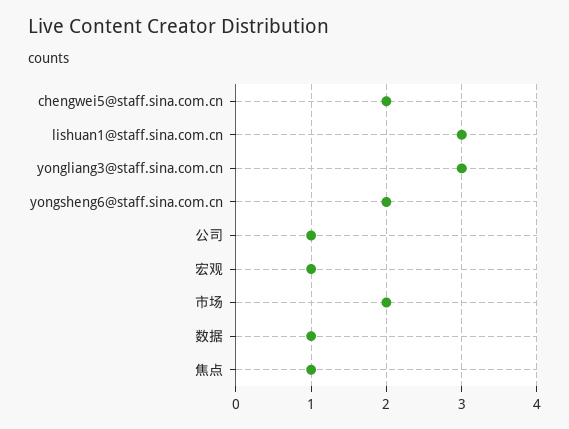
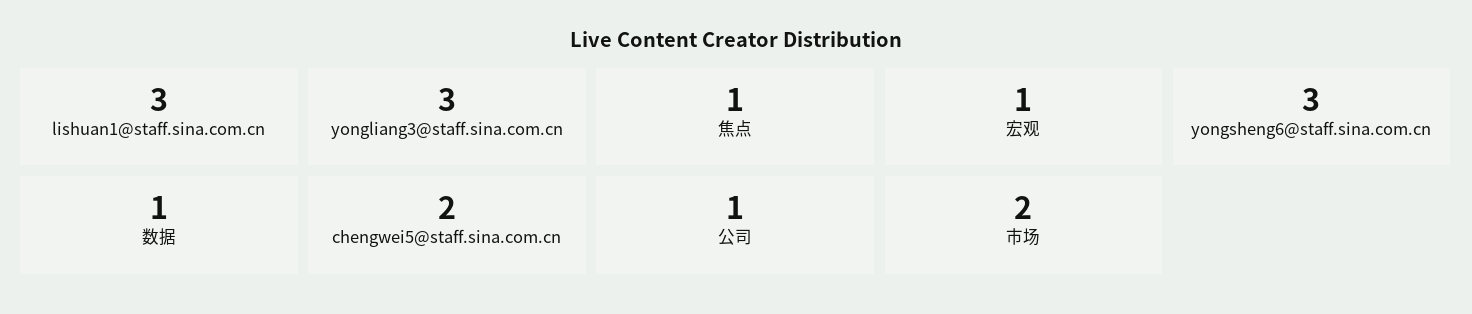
  {
    "chengwei5@staff.sina.com.cn": 2,
    "lishuan1@staff.sina.com.cn": 3,
    "yongliang3@staff.sina.com.cn": 3,
-   "yongsheng6@staff.sina.com.cn": 2,
+   "yongsheng6@staff.sina.com.cn": 3,
    "公司": 1,
    "宏观": 1,
    "市场": 2,
    "数据": 1,
    "焦点": 1
  }

